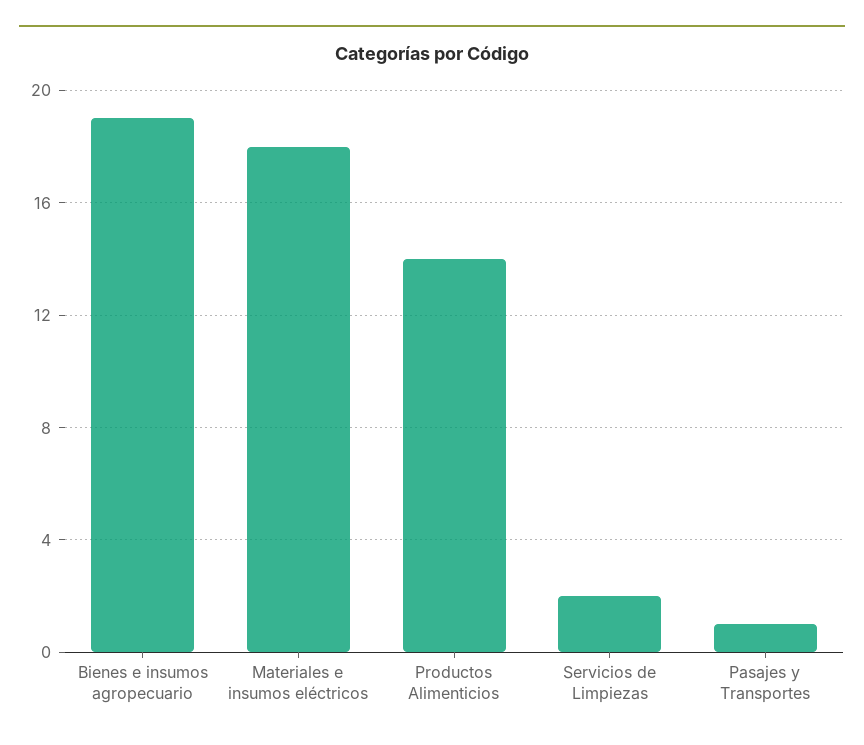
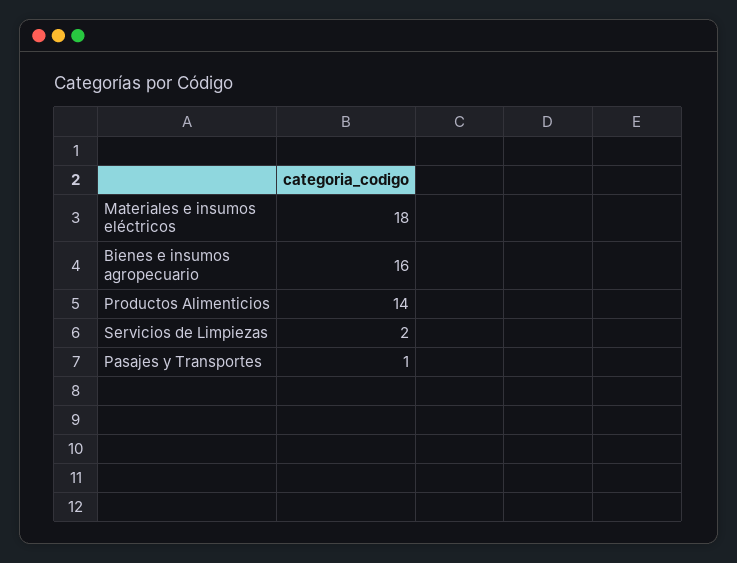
  {
-   "Bienes e insumos agropecuario": 19,
+   "Bienes e insumos agropecuario": 16,
    "Materiales e insumos eléctricos": 18,
    "Productos Alimenticios": 14,
    "Servicios de Limpiezas": 2,
    "Pasajes y Transportes": 1
  }

